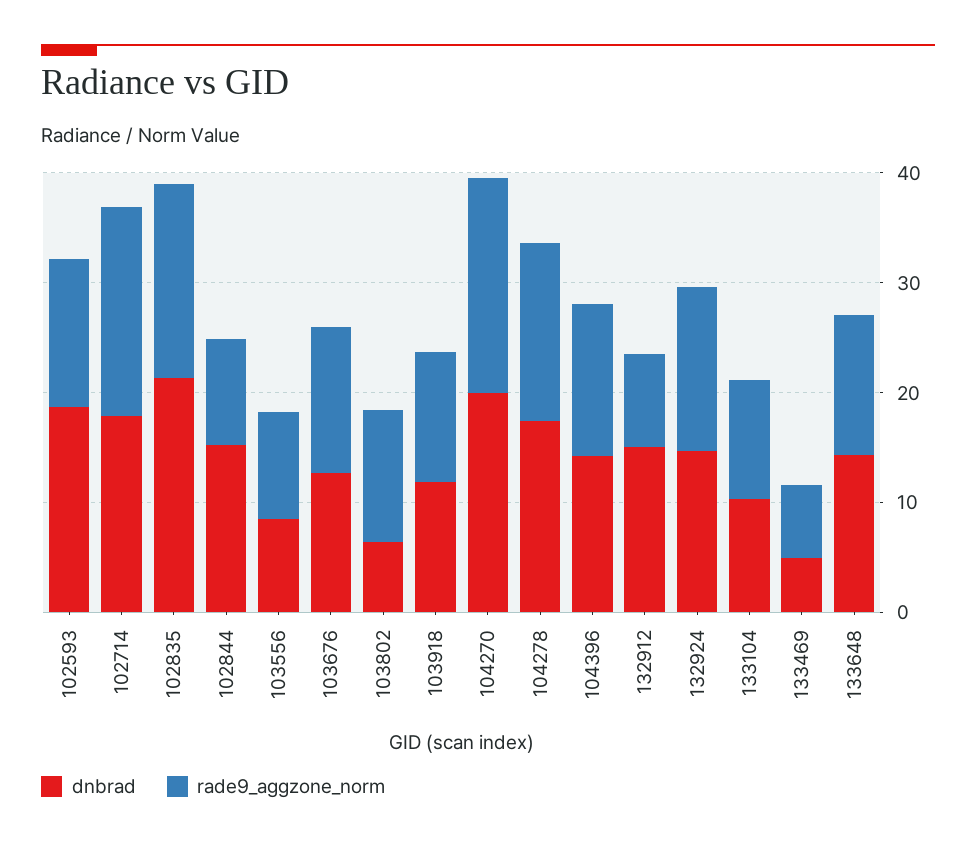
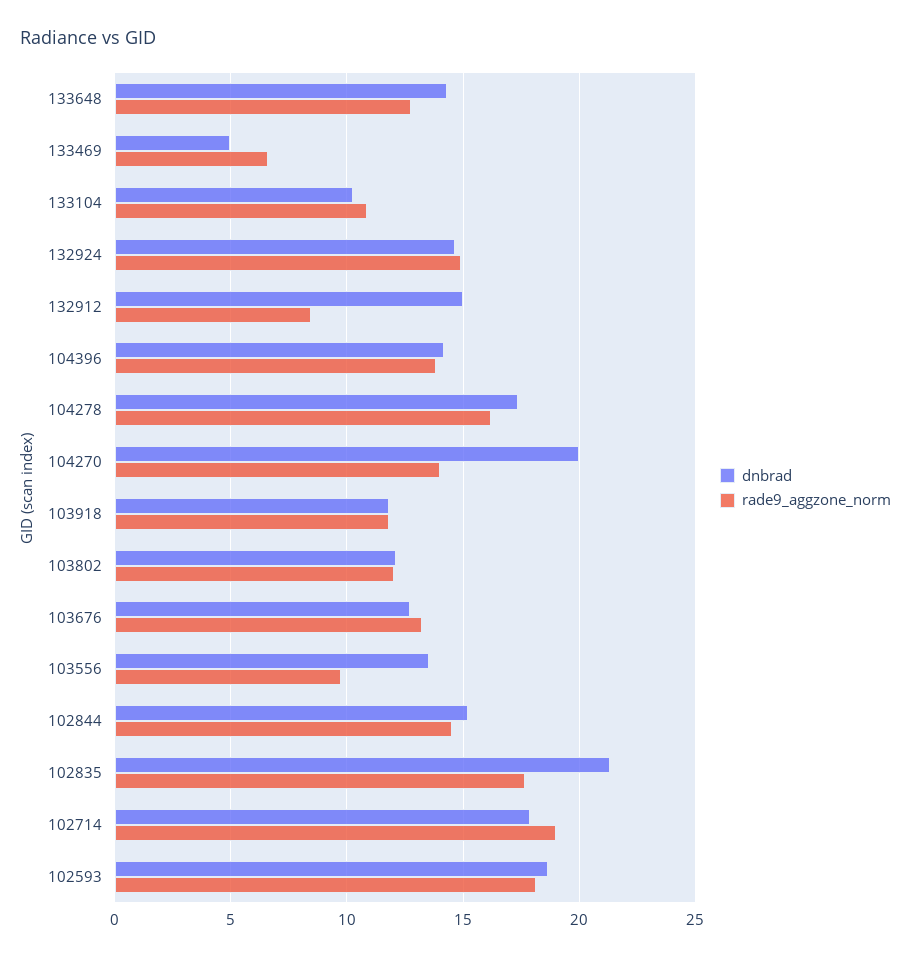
  {
    "dnbrad": {
      "102593": 18.5,
      "102714": 18,
      "102835": 21.5,
      "102844": 15,
-     "103556": 8,
+     "103556": 13.5,
      "103676": 12.5,
-     "103802": 6,
+     "103802": 12,
      "103918": 12,
      "104270": 20,
      "104278": 17.5,
      "104396": 14,
      "132912": 15,
      "132924": 14.5,
      "133104": 10.5,
      "133469": 5,
      "133648": 14.5
    },
    "rade9_aggzone_norm": {
-     "102593": 14,
+     "102593": 18,
      "102714": 19,
      "102835": 17.5,
-     "102844": 10,
+     "102844": 14.5,
      "103556": 10,
      "103676": 13,
      "103802": 12,
      "103918": 12,
-     "104270": 20,
+     "104270": 14,
      "104278": 16,
      "104396": 14,
      "132912": 8.5,
      "132924": 15,
      "133104": 11,
      "133469": 6.5,
      "133648": 13
    }
  }

